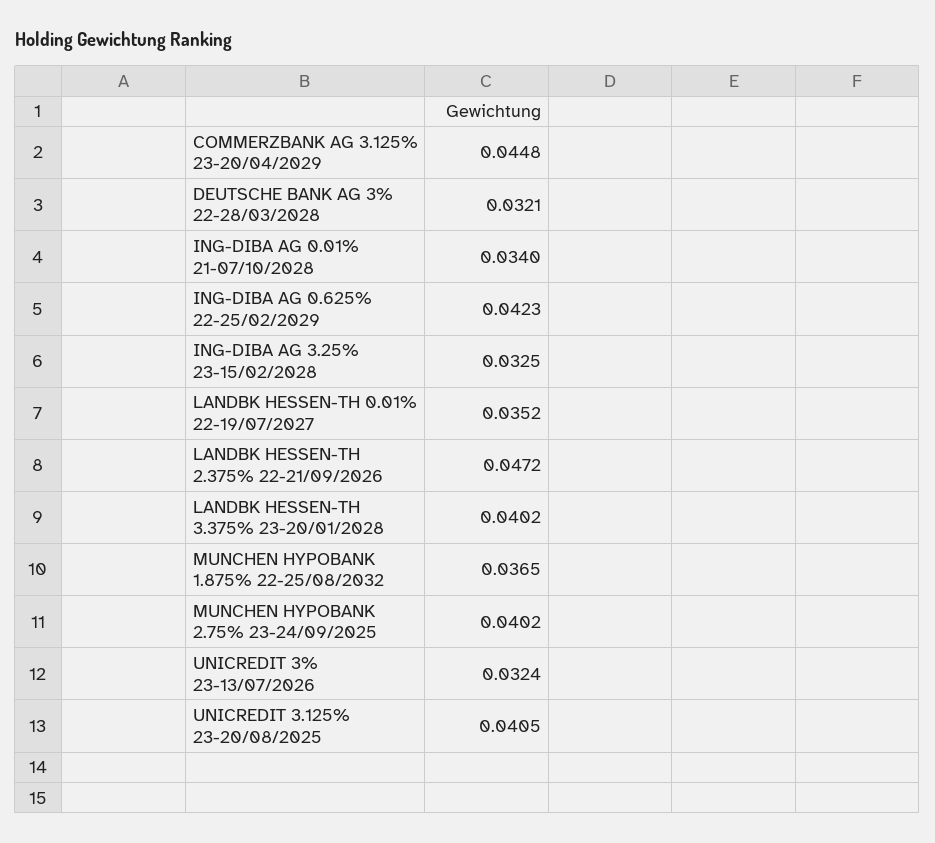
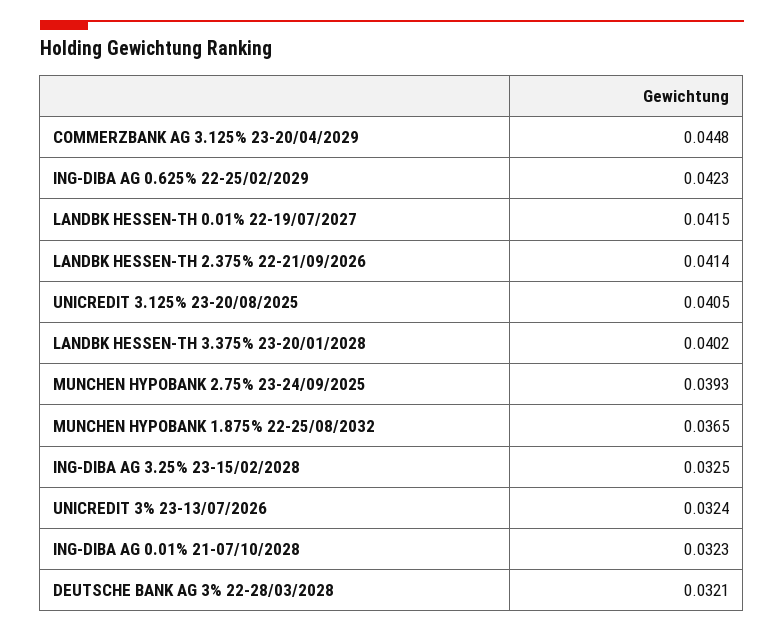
  {
    "COMMERZBANK AG 3.125% 23-20/04/2029": 0.0448,
    "DEUTSCHE BANK AG 3% 22-28/03/2028": 0.0321,
-   "ING-DIBA AG 0.01% 21-07/10/2028": 0.034,
+   "ING-DIBA AG 0.01% 21-07/10/2028": 0.0323,
    "ING-DIBA AG 0.625% 22-25/02/2029": 0.0423,
    "ING-DIBA AG 3.25% 23-15/02/2028": 0.0325,
-   "LANDBK HESSEN-TH 0.01% 22-19/07/2027": 0.0352,
+   "LANDBK HESSEN-TH 0.01% 22-19/07/2027": 0.0415,
-   "LANDBK HESSEN-TH 2.375% 22-21/09/2026": 0.0472,
+   "LANDBK HESSEN-TH 2.375% 22-21/09/2026": 0.0414,
    "LANDBK HESSEN-TH 3.375% 23-20/01/2028": 0.0402,
    "MUNCHEN HYPOBANK 1.875% 22-25/08/2032": 0.0365,
-   "MUNCHEN HYPOBANK 2.75% 23-24/09/2025": 0.0402,
+   "MUNCHEN HYPOBANK 2.75% 23-24/09/2025": 0.0393,
    "UNICREDIT 3% 23-13/07/2026": 0.0324,
    "UNICREDIT 3.125% 23-20/08/2025": 0.0405
  }

